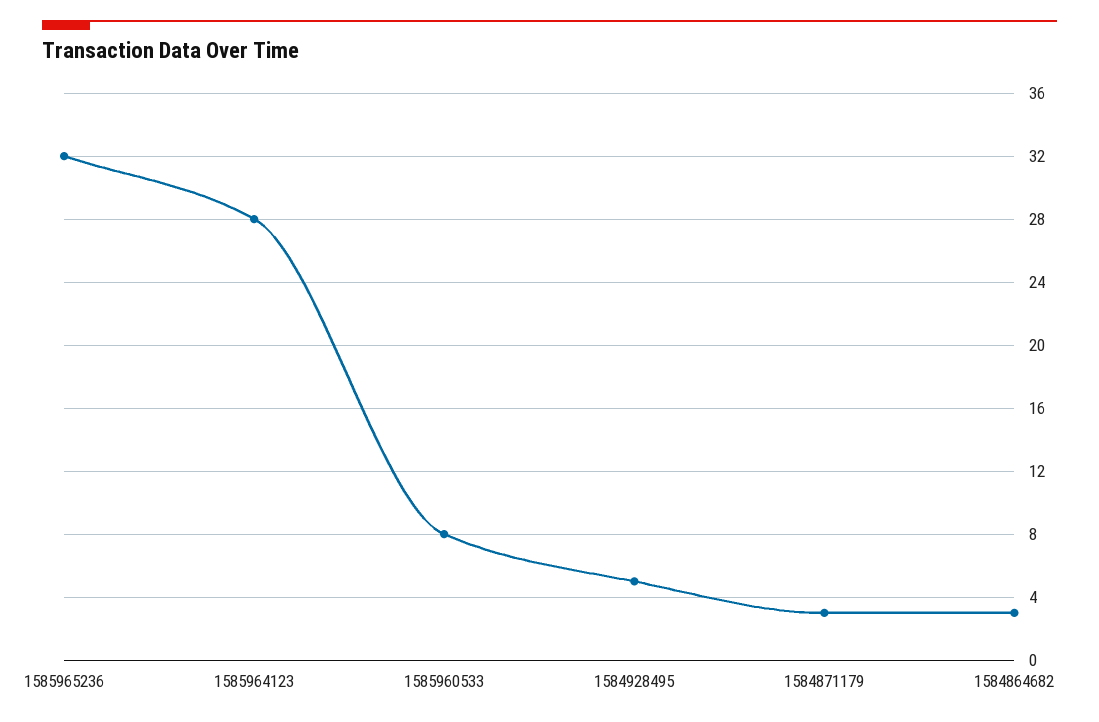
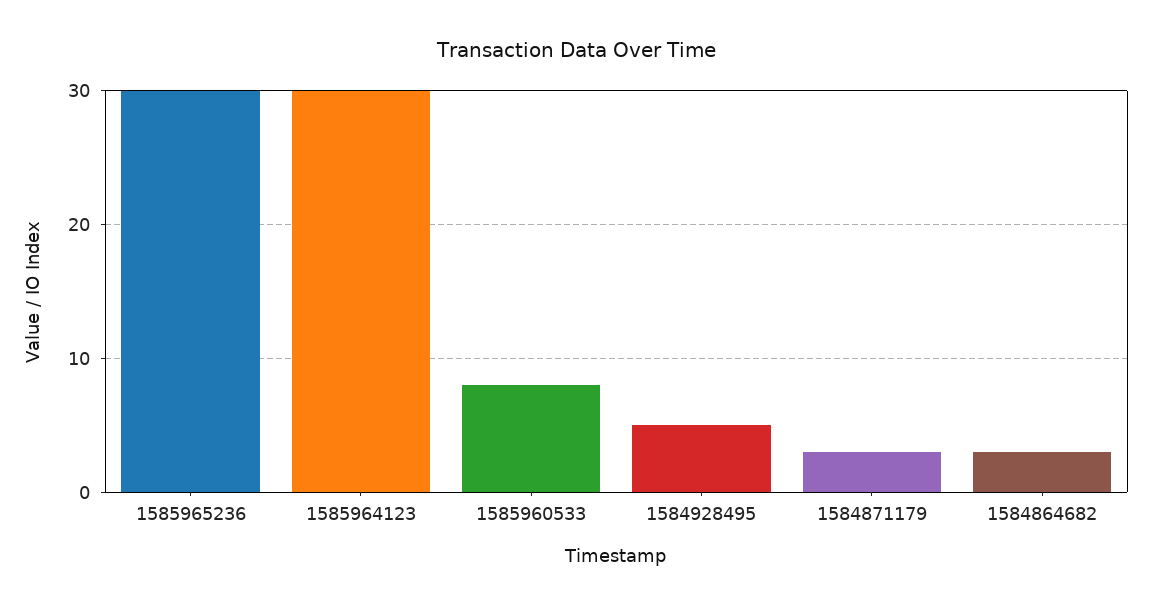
  {
-   "1585965236": 32,
+   "1585965236": 30,
-   "1585964123": 28,
+   "1585964123": 30,
    "1585960533": 8,
    "1584928495": 5,
    "1584871179": 3,
    "1584864682": 3
  }

